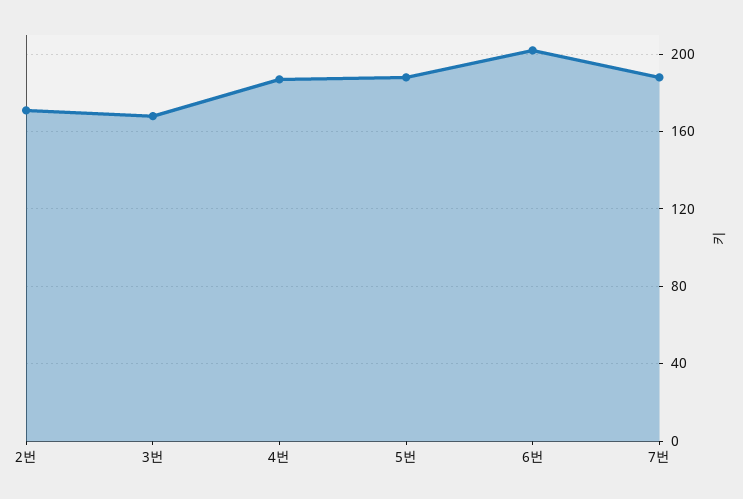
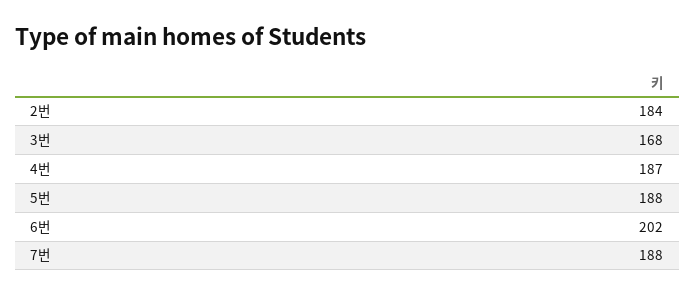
  {
-   "2번": 170,
+   "2번": 184,
    "3번": 168,
    "4번": 187,
    "5번": 188,
    "6번": 202,
    "7번": 188
  }

